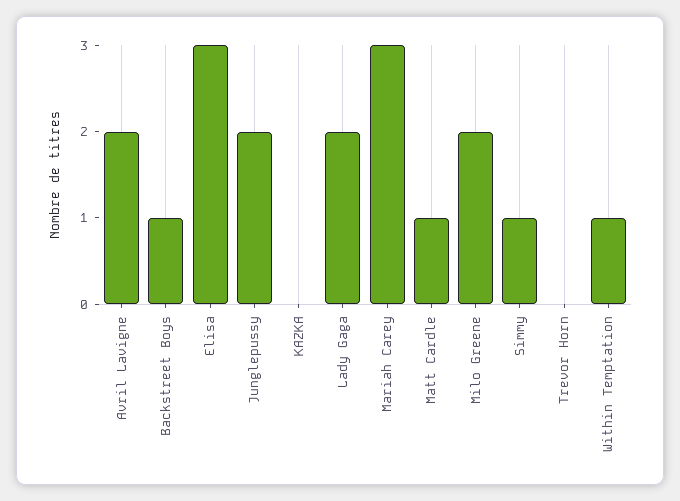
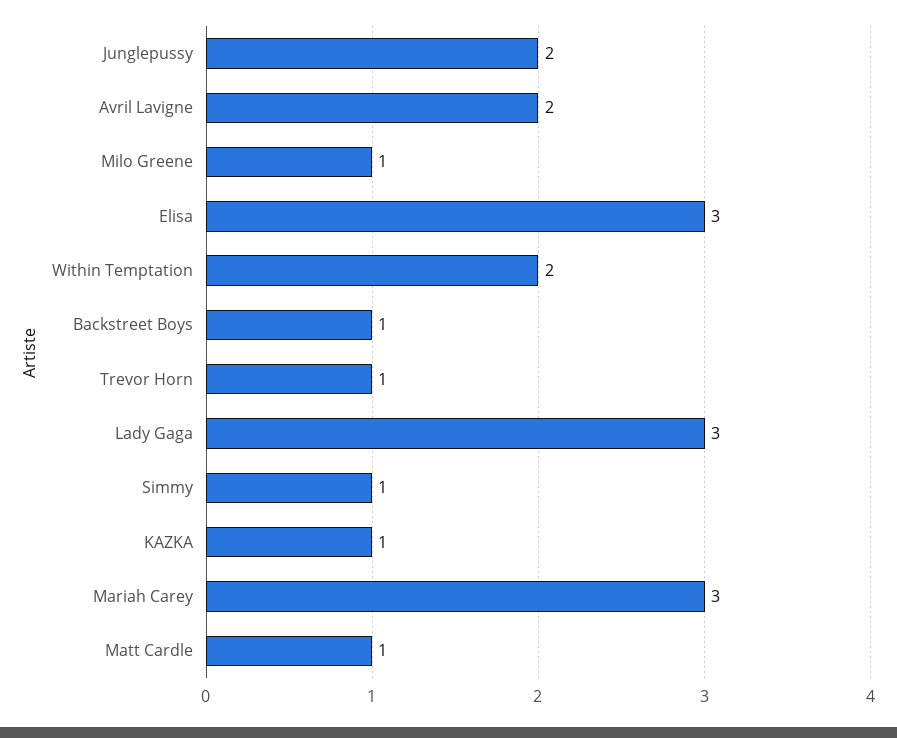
  {
    "Avril Lavigne": 2,
    "Backstreet Boys": 1,
    "Elisa": 3,
    "Junglepussy": 2,
-   "KAZKA": 0,
+   "KAZKA": 1,
-   "Lady Gaga": 2,
+   "Lady Gaga": 3,
    "Mariah Carey": 3,
    "Matt Cardle": 1,
-   "Milo Greene": 2,
+   "Milo Greene": 1,
    "Simmy": 1,
-   "Trevor Horn": 0,
+   "Trevor Horn": 1,
-   "Within Temptation": 1
+   "Within Temptation": 2
  }

